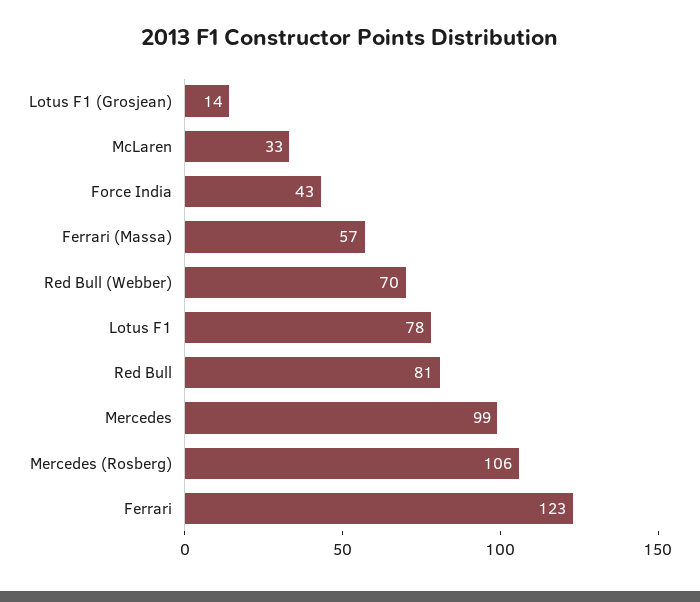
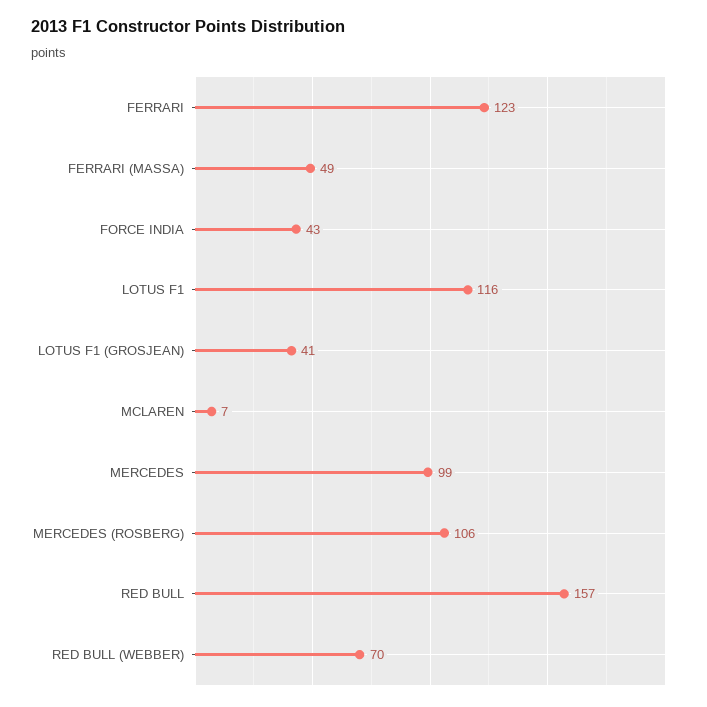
  {
-   "Lotus F1 (Grosjean)": 14,
+   "Lotus F1 (Grosjean)": 41,
-   "McLaren": 33,
+   "McLaren": 7,
    "Force India": 43,
-   "Ferrari (Massa)": 57,
+   "Ferrari (Massa)": 49,
    "Red Bull (Webber)": 70,
-   "Lotus F1": 78,
+   "Lotus F1": 116,
-   "Red Bull": 81,
+   "Red Bull": 157,
    "Mercedes": 99,
    "Mercedes (Rosberg)": 106,
    "Ferrari": 123
  }

